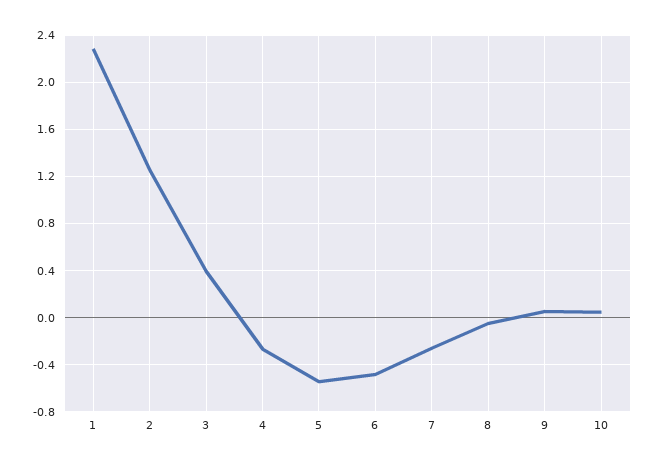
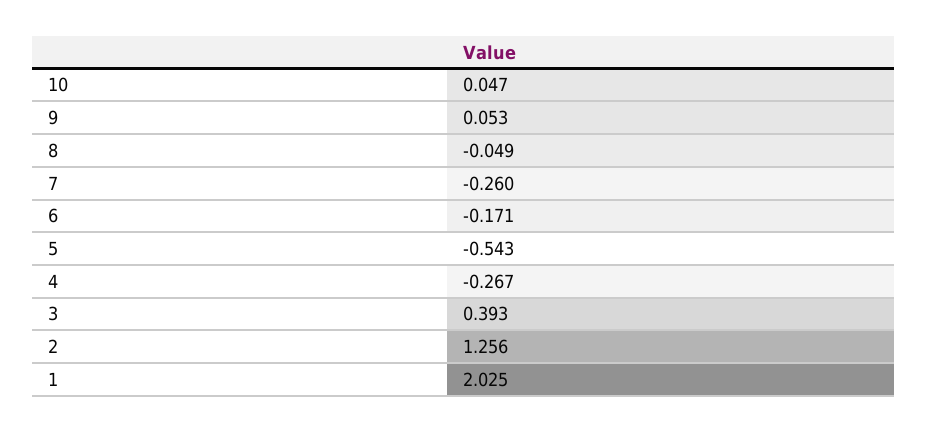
  {
-   "1": 2.3,
+   "1": 2.025,
    "2": 1.256,
    "3": 0.393,
    "4": -0.267,
    "5": -0.543,
-   "6": -0.5,
+   "6": -0.171,
    "7": -0.26,
    "8": -0.049,
    "9": 0.053,
    "10": 0.047
  }

